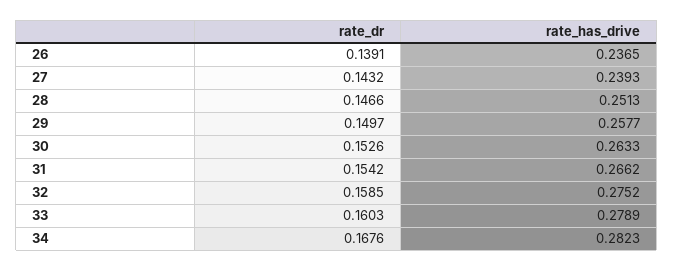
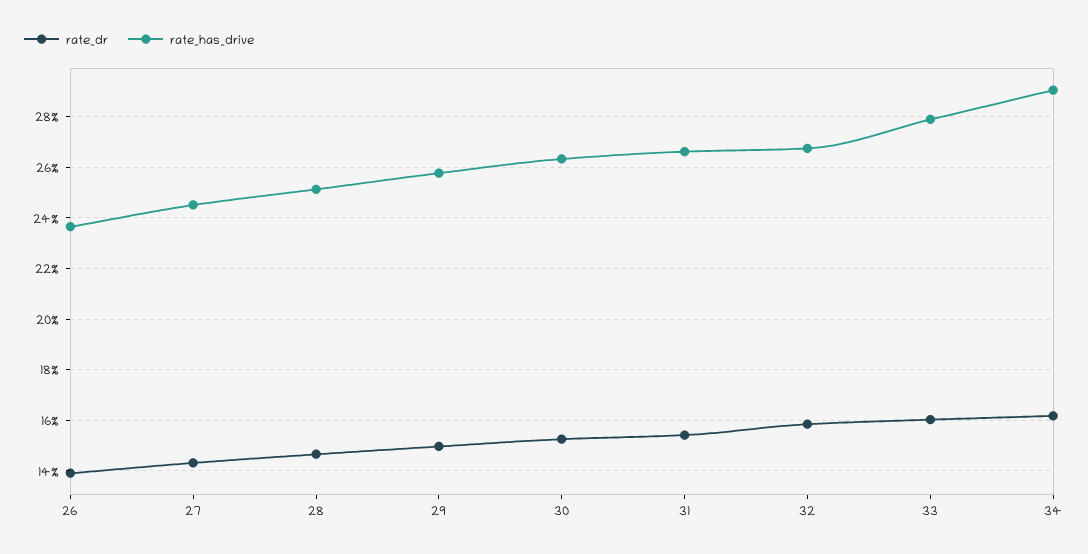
  {
    "rate_dr": {
      "26": 0.1391,
      "27": 0.1432,
      "28": 0.1466,
      "29": 0.1497,
      "30": 0.1526,
      "31": 0.1542,
      "32": 0.1585,
      "33": 0.1603,
-     "34": 0.1676
+     "34": 0.1625
    },
    "rate_has_drive": {
      "26": 0.2365,
-     "27": 0.2393,
+     "27": 0.245,
      "28": 0.2513,
      "29": 0.2577,
      "30": 0.2633,
      "31": 0.2662,
-     "32": 0.2752,
+     "32": 0.2675,
      "33": 0.2789,
-     "34": 0.2823
+     "34": 0.29
    }
  }

